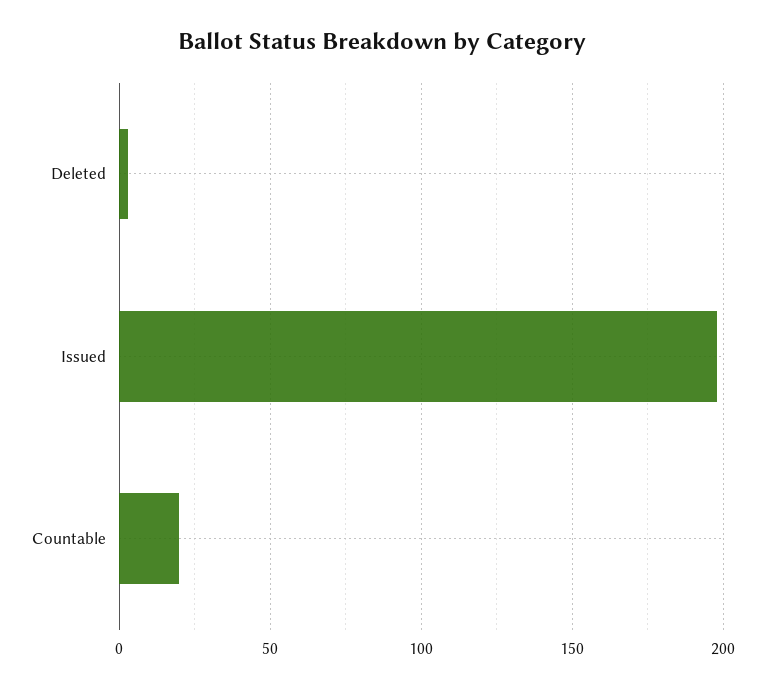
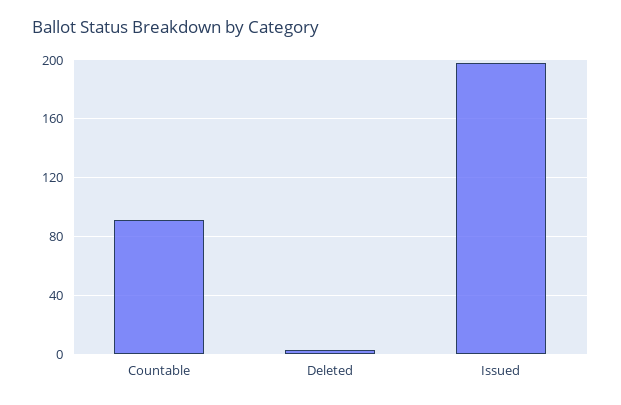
  {
    "Deleted": 5,
    "Issued": 200,
-   "Countable": 20
+   "Countable": 90
  }

